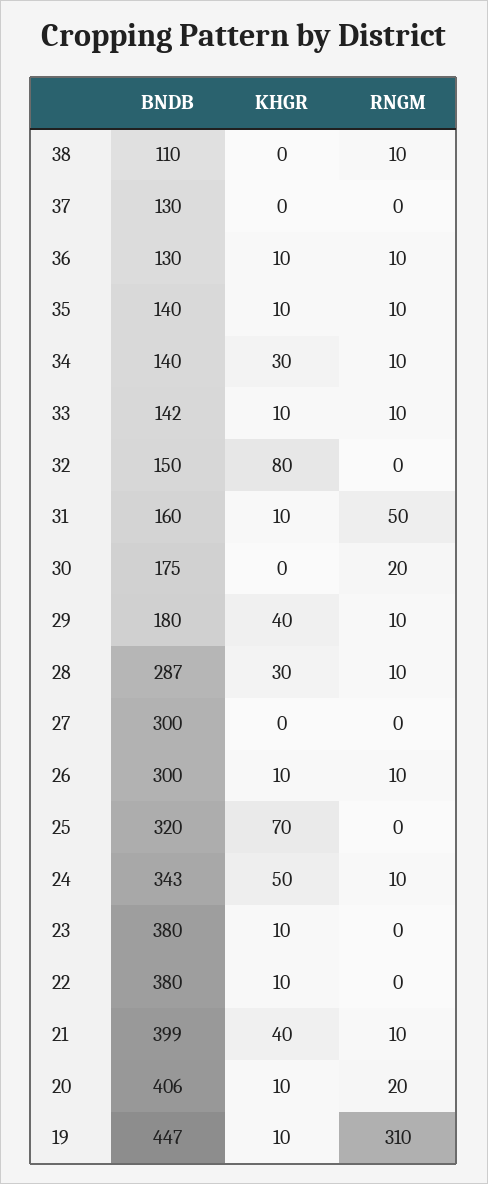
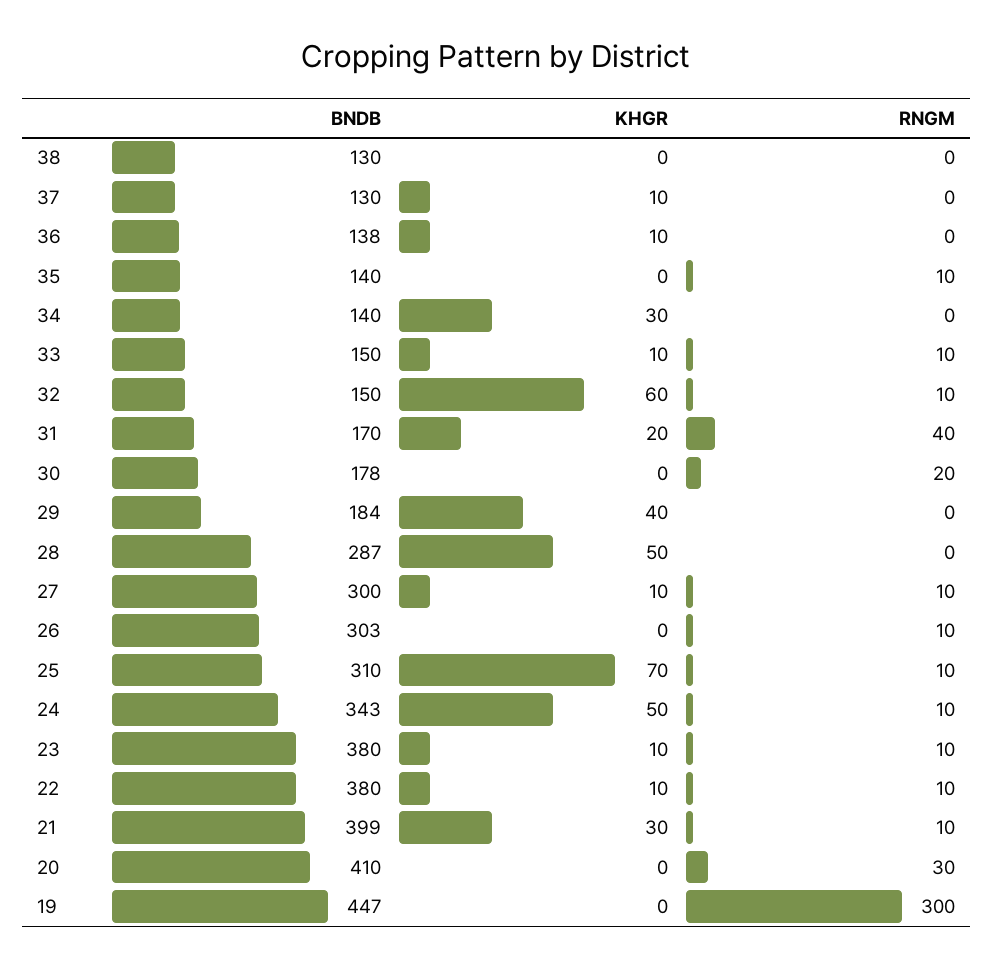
  {
    "BNDB": {
-     "38": 110,
+     "38": 130,
      "37": 130,
-     "36": 130,
+     "36": 138,
      "35": 140,
      "34": 140,
-     "33": 142,
+     "33": 150,
      "32": 150,
-     "31": 160,
+     "31": 170,
-     "30": 175,
+     "30": 178,
-     "29": 180,
+     "29": 184,
      "28": 287,
      "27": 300,
-     "26": 300,
+     "26": 303,
-     "25": 320,
+     "25": 310,
      "24": 343,
      "23": 380,
      "22": 380,
      "21": 399,
-     "20": 406,
+     "20": 410,
      "19": 447
    },
    "KHGR": {
      "38": 0,
-     "37": 0,
+     "37": 10,
      "36": 10,
-     "35": 10,
+     "35": 0,
      "34": 30,
      "33": 10,
-     "32": 80,
+     "32": 60,
-     "31": 10,
+     "31": 20,
      "30": 0,
      "29": 40,
-     "28": 30,
+     "28": 50,
-     "27": 0,
+     "27": 10,
-     "26": 10,
+     "26": 0,
      "25": 70,
      "24": 50,
      "23": 10,
      "22": 10,
-     "21": 40,
+     "21": 30,
-     "20": 10,
+     "20": 0,
-     "19": 10
+     "19": 0
    },
    "RNGM": {
-     "38": 10,
+     "38": 0,
      "37": 0,
-     "36": 10,
+     "36": 0,
      "35": 10,
-     "34": 10,
+     "34": 0,
      "33": 10,
-     "32": 0,
+     "32": 10,
-     "31": 50,
+     "31": 40,
      "30": 20,
-     "29": 10,
+     "29": 0,
-     "28": 10,
+     "28": 0,
-     "27": 0,
+     "27": 10,
      "26": 10,
-     "25": 0,
+     "25": 10,
      "24": 10,
-     "23": 0,
+     "23": 10,
-     "22": 0,
+     "22": 10,
      "21": 10,
-     "20": 20,
+     "20": 30,
-     "19": 310
+     "19": 300
    }
  }

